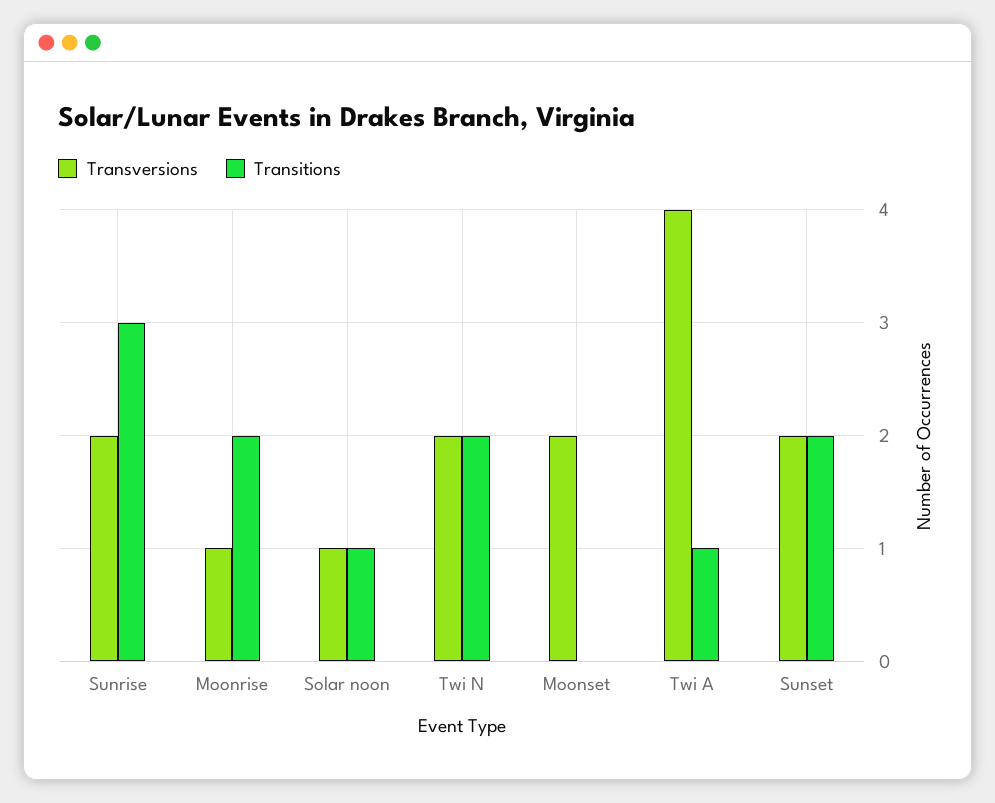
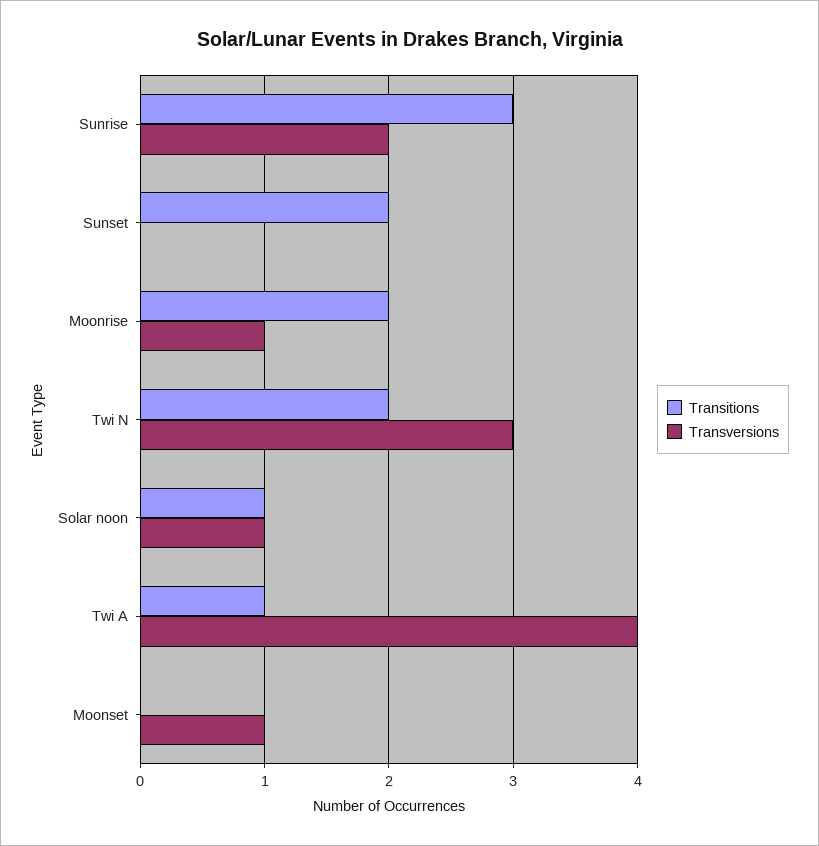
  {
    "Transversions": {
      "Sunrise": 2,
      "Moonrise": 1,
      "Solar noon": 1,
-     "Twi N": 2,
+     "Twi N": 3,
-     "Moonset": 2,
+     "Moonset": 1,
      "Twi A": 4,
-     "Sunset": 2
+     "Sunset": 0
    },
    "Transitions": {
      "Sunrise": 3,
      "Moonrise": 2,
      "Solar noon": 1,
      "Twi N": 2,
      "Moonset": 0,
      "Twi A": 1,
      "Sunset": 2
    }
  }

